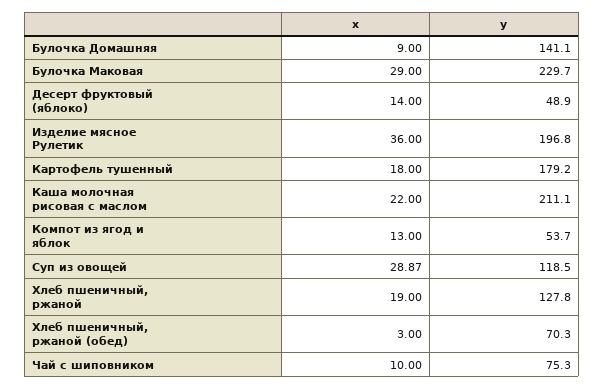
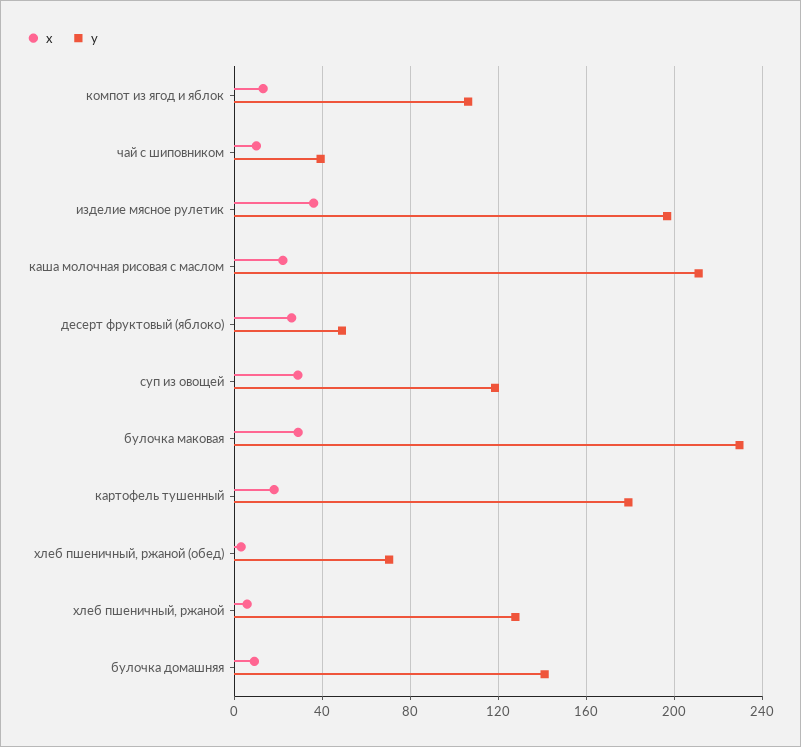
  {
    "x": {
      "Булочка Домашняя": 9,
      "Булочка Маковая": 29,
-     "Десерт фруктовый (яблоко)": 14,
+     "Десерт фруктовый (яблоко)": 25,
      "Изделие мясное Рулетик": 36,
      "Картофель тушенный": 18,
      "Каша молочная рисовая с маслом": 22,
      "Компот из ягод и яблок": 13,
      "Суп из овощей": 28.87,
-     "Хлеб пшеничный, ржаной": 19,
+     "Хлеб пшеничный, ржаной": 5,
      "Хлеб пшеничный, ржаной (обед)": 3,
      "Чай с шиповником": 10
    },
    "y": {
      "Булочка Домашняя": 141.1,
      "Булочка Маковая": 229.7,
      "Десерт фруктовый (яблоко)": 48.9,
      "Изделие мясное Рулетик": 196.8,
      "Картофель тушенный": 179.2,
      "Каша молочная рисовая с маслом": 211.1,
-     "Компот из ягод и яблок": 53.7,
+     "Компот из ягод и яблок": 105,
      "Суп из овощей": 118.5,
      "Хлеб пшеничный, ржаной": 127.8,
      "Хлеб пшеничный, ржаной (обед)": 70.3,
-     "Чай с шиповником": 75.3
+     "Чай с шиповником": 40
    }
  }

